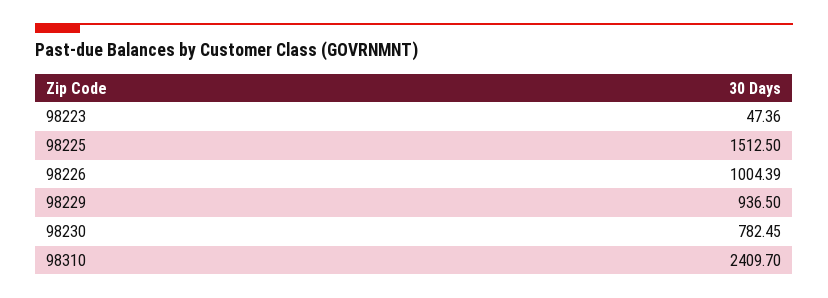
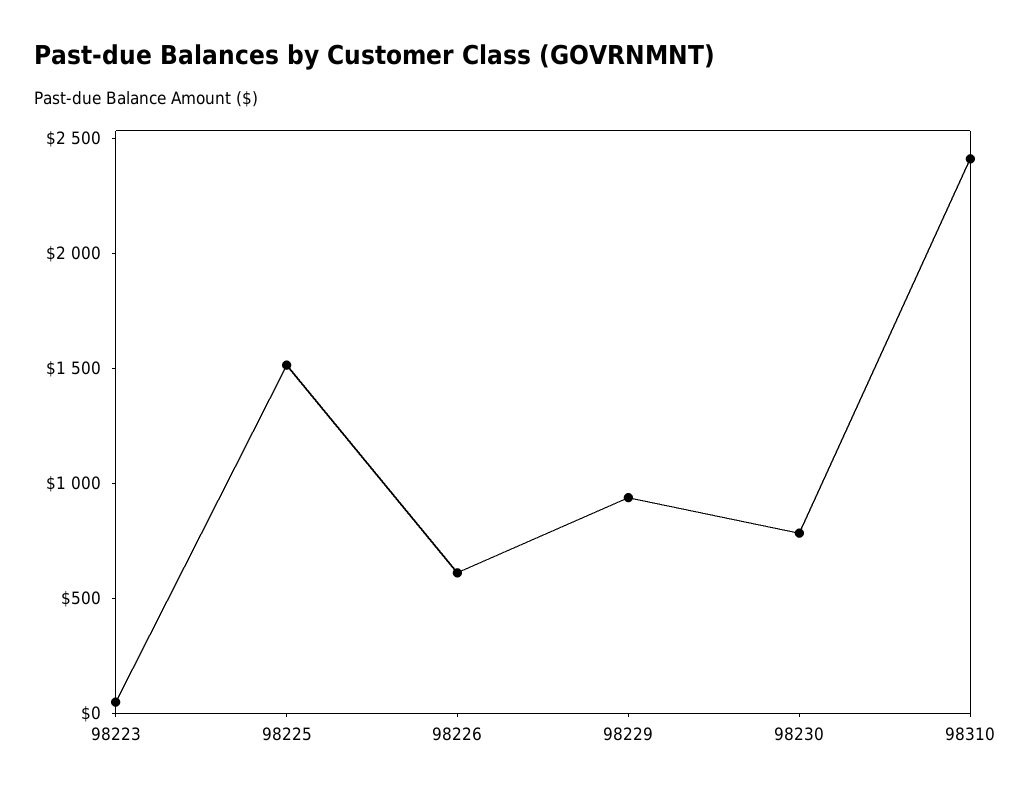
  {
    "98223": 47.36,
    "98225": 1512.5,
-   "98226": 1004.39,
+   "98226": 600,
    "98229": 936.5,
    "98230": 782.45,
    "98310": 2409.7
  }

